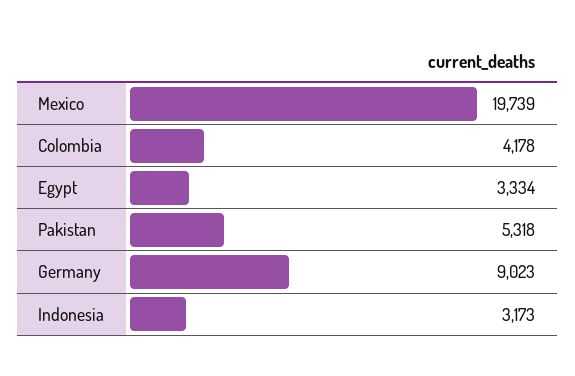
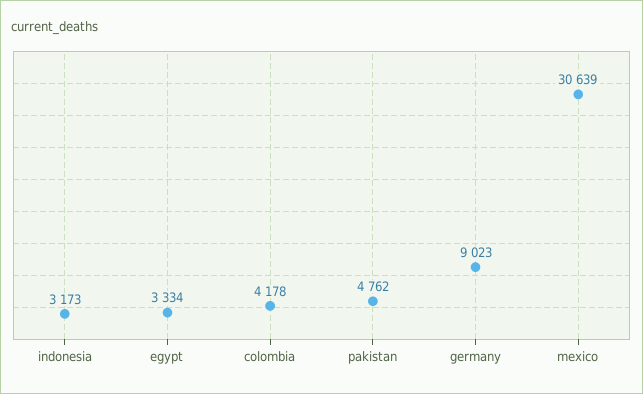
  {
-   "Mexico": 19739,
+   "Mexico": 30639,
    "Colombia": 4178,
    "Egypt": 3334,
-   "Pakistan": 5318,
+   "Pakistan": 4762,
    "Germany": 9023,
    "Indonesia": 3173
  }

